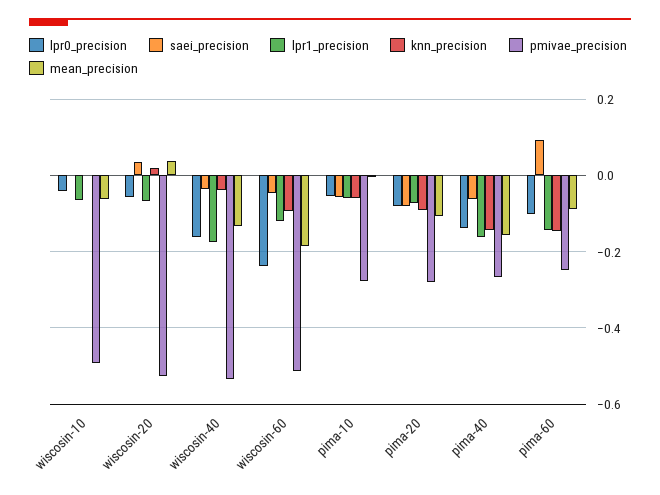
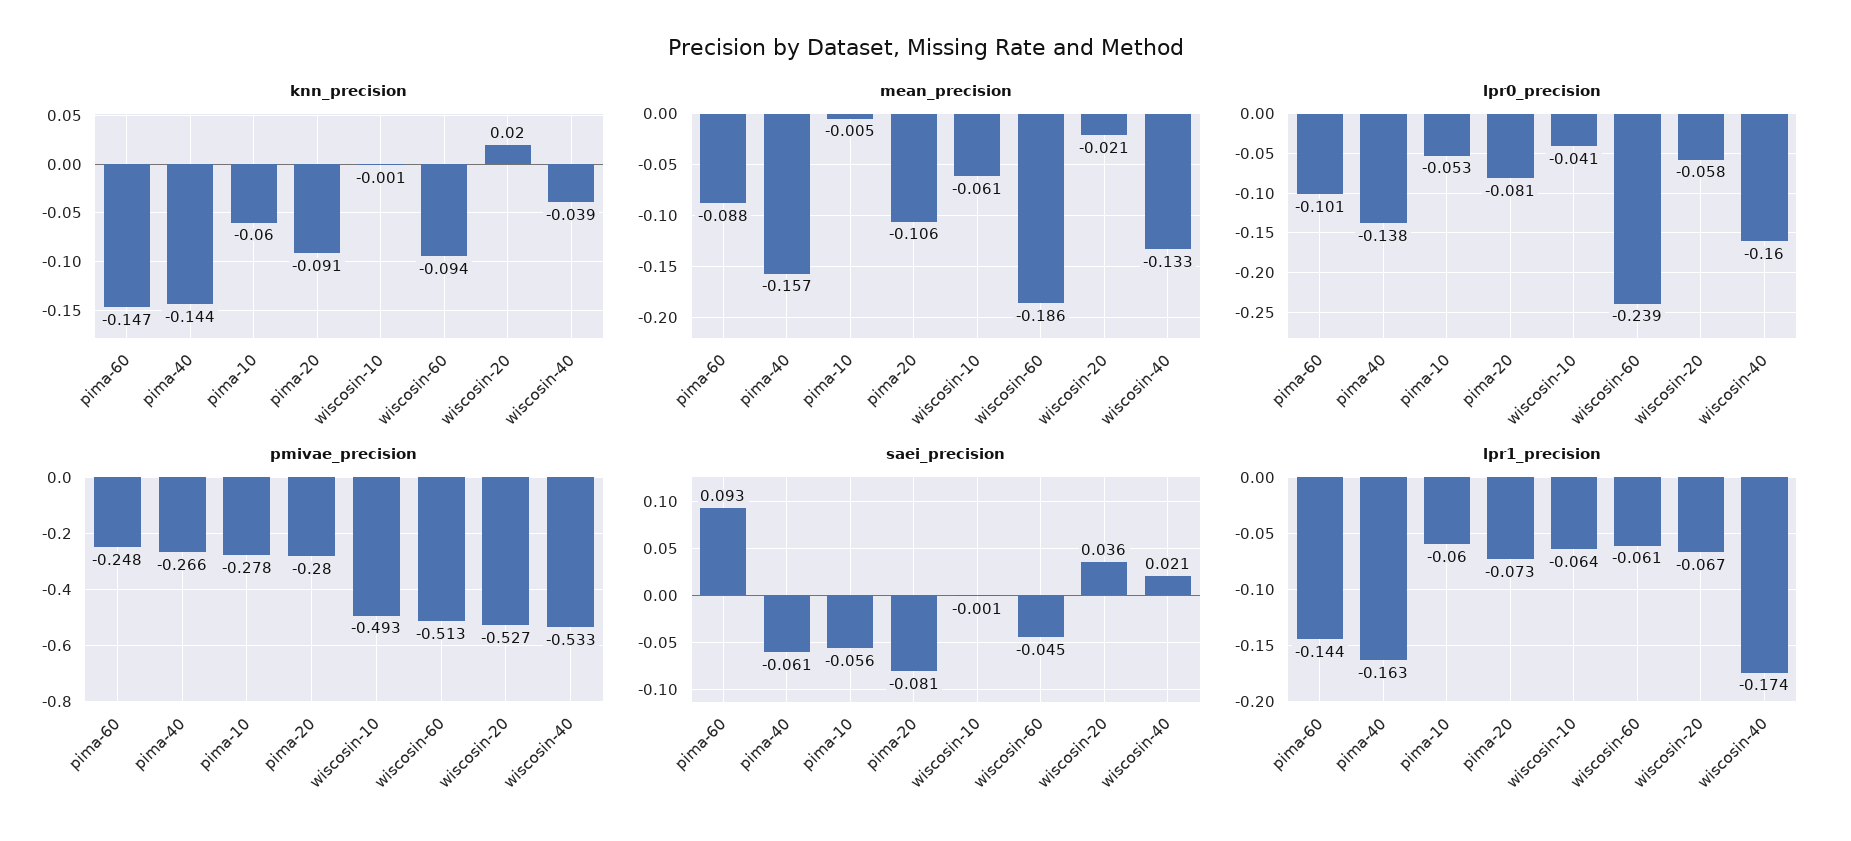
  {
    "lpr0_precision": {
      "wiscosin-10": -0.041,
      "wiscosin-20": -0.058,
      "wiscosin-40": -0.16,
      "wiscosin-60": -0.239,
      "pima-10": -0.053,
      "pima-20": -0.081,
      "pima-40": -0.138,
      "pima-60": -0.101
    },
    "saei_precision": {
      "wiscosin-10": -0.001,
      "wiscosin-20": 0.036,
-     "wiscosin-40": -0.04,
+     "wiscosin-40": 0.021,
      "wiscosin-60": -0.045,
      "pima-10": -0.056,
      "pima-20": -0.081,
      "pima-40": -0.061,
      "pima-60": 0.093
    },
    "lpr1_precision": {
      "wiscosin-10": -0.064,
      "wiscosin-20": -0.067,
      "wiscosin-40": -0.174,
-     "wiscosin-60": -0.12,
+     "wiscosin-60": -0.061,
      "pima-10": -0.06,
      "pima-20": -0.073,
      "pima-40": -0.163,
      "pima-60": -0.144
    },
    "knn_precision": {
      "wiscosin-10": -0.001,
      "wiscosin-20": 0.02,
      "wiscosin-40": -0.039,
      "wiscosin-60": -0.094,
      "pima-10": -0.06,
      "pima-20": -0.091,
      "pima-40": -0.144,
      "pima-60": -0.147
    },
    "pmivae_precision": {
      "wiscosin-10": -0.493,
      "wiscosin-20": -0.527,
      "wiscosin-40": -0.533,
      "wiscosin-60": -0.513,
      "pima-10": -0.278,
      "pima-20": -0.28,
      "pima-40": -0.266,
      "pima-60": -0.248
    },
    "mean_precision": {
      "wiscosin-10": -0.061,
-     "wiscosin-20": 0.04,
+     "wiscosin-20": -0.021,
      "wiscosin-40": -0.133,
      "wiscosin-60": -0.186,
      "pima-10": -0.005,
      "pima-20": -0.106,
      "pima-40": -0.157,
      "pima-60": -0.088
    }
  }

